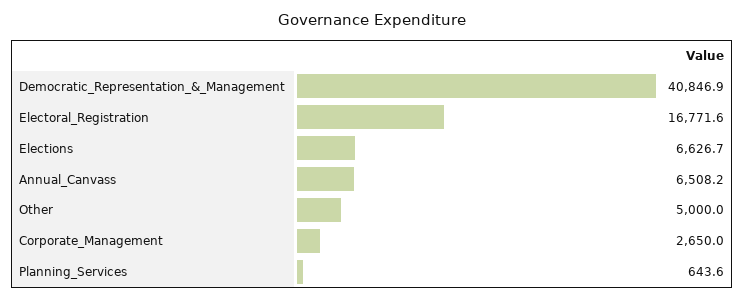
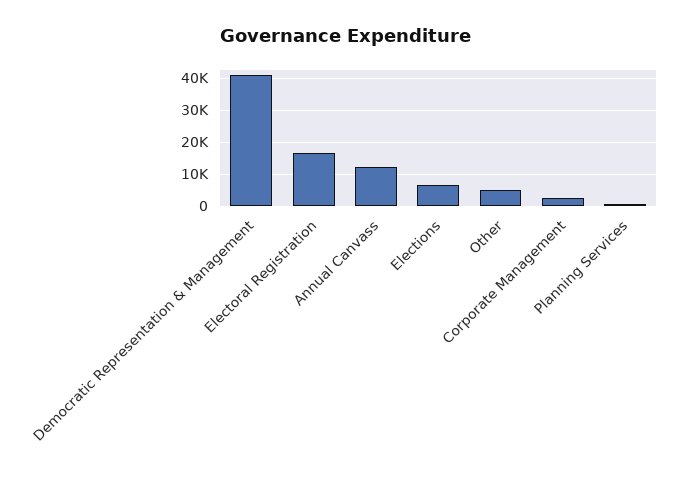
  {
    "Democratic_Representation_&_Management": 40846.9,
    "Electoral_Registration": 16771.6,
    "Elections": 6626.7,
-   "Annual_Canvass": 6508.2,
+   "Annual_Canvass": 12000,
    "Other": 5000,
    "Corporate_Management": 2650,
    "Planning_Services": 643.6
  }

